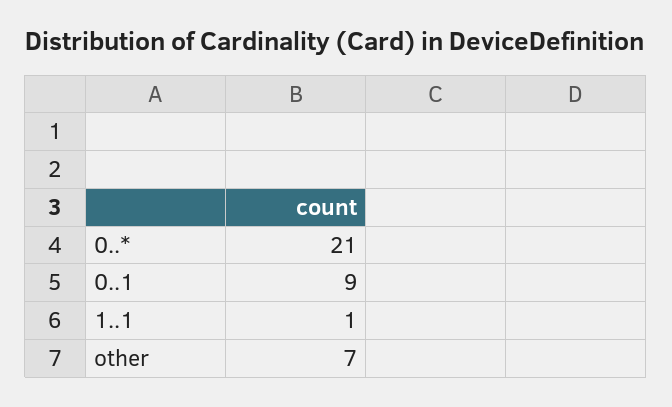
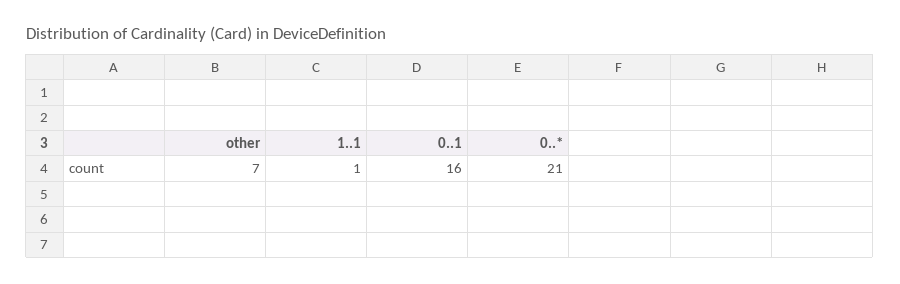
  {
    "0..*": 21,
-   "0..1": 9,
+   "0..1": 16,
    "1..1": 1,
    "other": 7
  }

